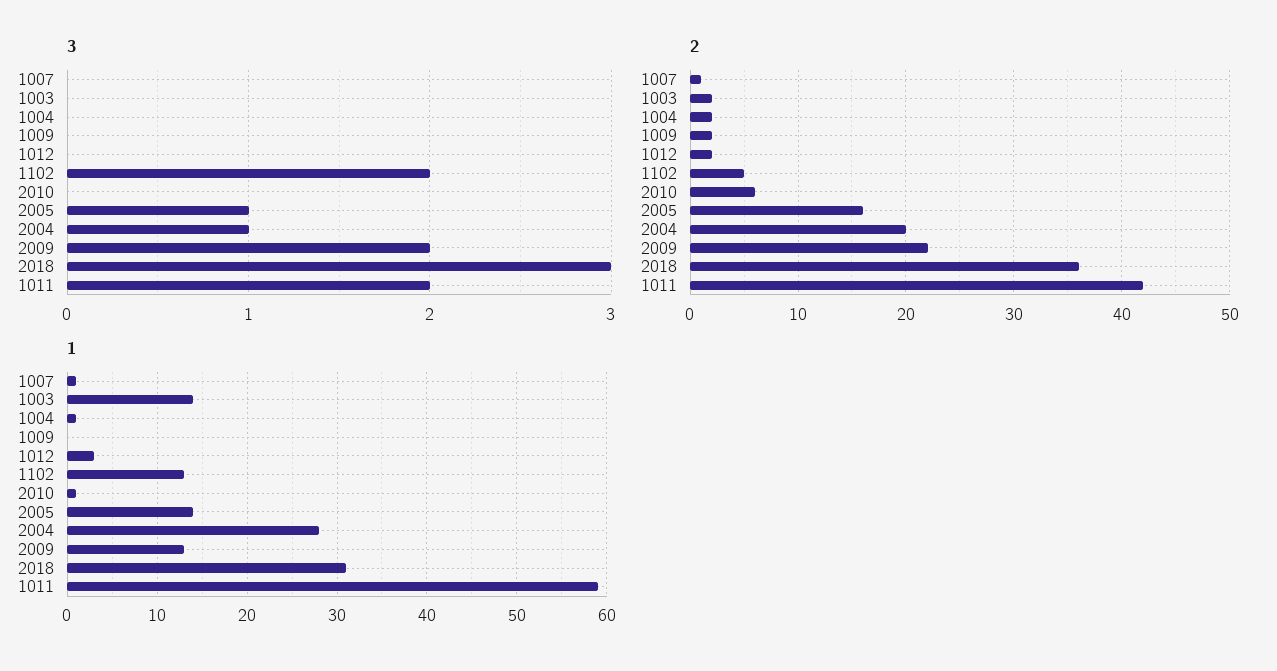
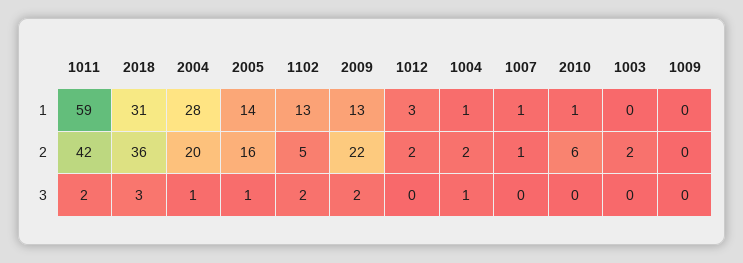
  {
    "3": {
      "1007": 0,
      "1003": 0,
-     "1004": 0,
+     "1004": 1,
      "1009": 0,
      "1012": 0,
      "1102": 2,
      "2010": 0,
      "2005": 1,
      "2004": 1,
      "2009": 2,
      "2018": 3,
      "1011": 2
    },
    "2": {
      "1007": 1,
      "1003": 2,
      "1004": 2,
-     "1009": 2,
+     "1009": 0,
      "1012": 2,
      "1102": 5,
      "2010": 6,
      "2005": 16,
      "2004": 20,
      "2009": 22,
      "2018": 36,
      "1011": 42
    },
    "1": {
      "1007": 1,
-     "1003": 14,
+     "1003": 0,
      "1004": 1,
      "1009": 0,
      "1012": 3,
      "1102": 13,
      "2010": 1,
      "2005": 14,
      "2004": 28,
      "2009": 13,
      "2018": 31,
      "1011": 59
    }
  }

